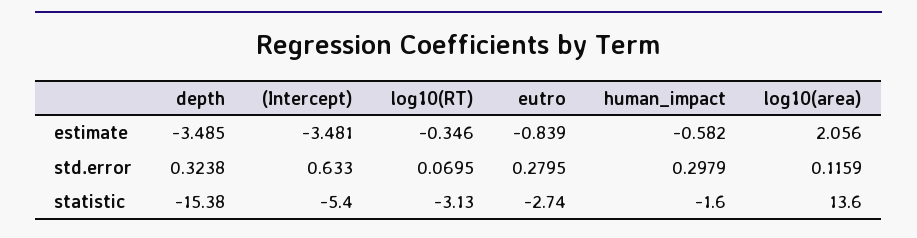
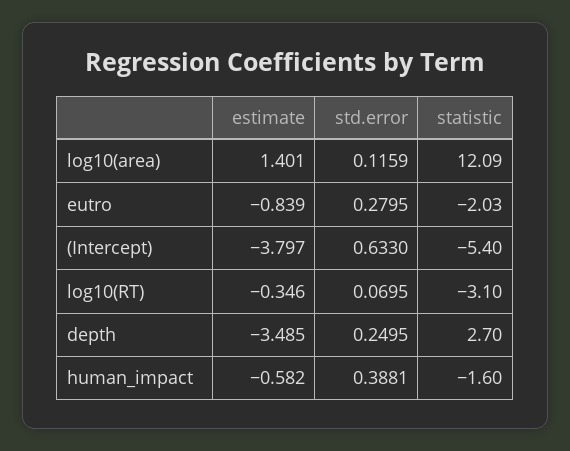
  {
    "depth": {
      "estimate": -3.485,
-     "std.error": 0.3238,
+     "std.error": 0.2495,
-     "statistic": -15.38
+     "statistic": 2.7
    },
    "(Intercept)": {
-     "estimate": -3.481,
+     "estimate": -3.797,
      "std.error": 0.633,
      "statistic": -5.4
    },
    "log10(RT)": {
      "estimate": -0.346,
      "std.error": 0.0695,
-     "statistic": -3.13
+     "statistic": -3.1
    },
    "eutro": {
      "estimate": -0.839,
      "std.error": 0.2795,
-     "statistic": -2.74
+     "statistic": -2.03
    },
    "human_impact": {
      "estimate": -0.582,
-     "std.error": 0.2979,
+     "std.error": 0.3881,
      "statistic": -1.6
    },
    "log10(area)": {
-     "estimate": 2.056,
+     "estimate": 1.401,
      "std.error": 0.1159,
-     "statistic": 13.6
+     "statistic": 12.09
    }
  }

